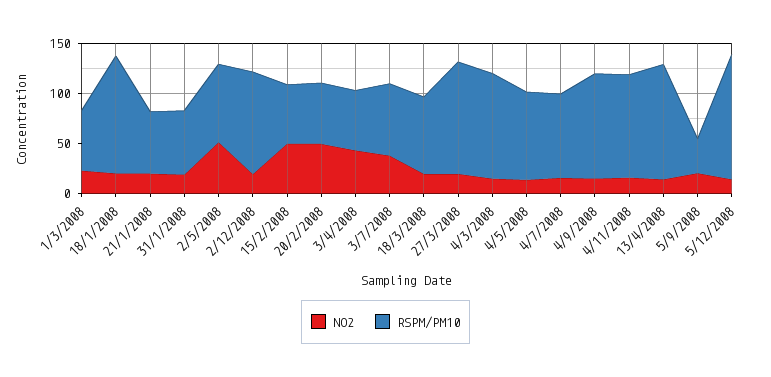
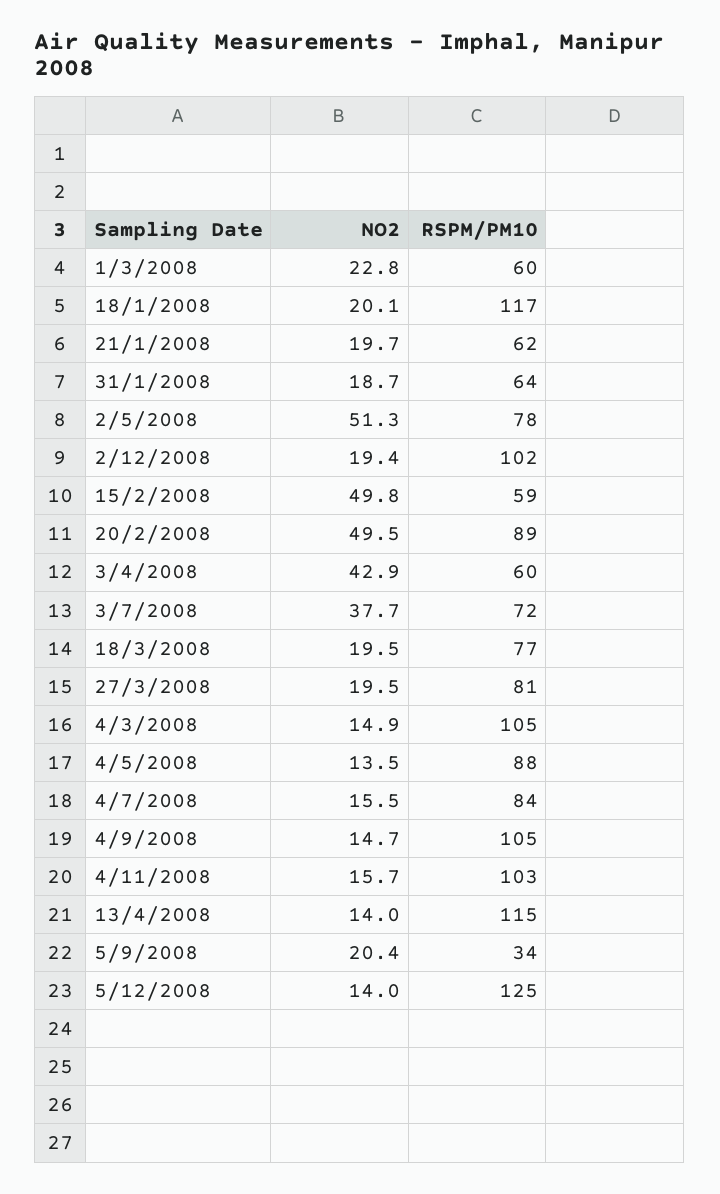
  {
    "NO2": {
      "1/3/2008": 22.8,
      "18/1/2008": 20.1,
      "21/1/2008": 19.7,
      "31/1/2008": 18.7,
      "2/5/2008": 51.3,
      "2/12/2008": 19.4,
      "15/2/2008": 49.8,
      "20/2/2008": 49.5,
      "3/4/2008": 42.9,
      "3/7/2008": 37.7,
      "18/3/2008": 19.5,
      "27/3/2008": 19.5,
      "4/3/2008": 14.9,
      "4/5/2008": 13.5,
      "4/7/2008": 15.5,
      "4/9/2008": 14.7,
      "4/11/2008": 15.7,
      "13/4/2008": 14,
      "5/9/2008": 20.4,
      "5/12/2008": 14
    },
    "RSPM/PM10": {
      "1/3/2008": 60,
      "18/1/2008": 117,
      "21/1/2008": 62,
      "31/1/2008": 64,
      "2/5/2008": 78,
      "2/12/2008": 102,
      "15/2/2008": 59,
-     "20/2/2008": 60,
+     "20/2/2008": 89,
      "3/4/2008": 60,
      "3/7/2008": 72,
      "18/3/2008": 77,
-     "27/3/2008": 110,
+     "27/3/2008": 81,
      "4/3/2008": 105,
      "4/5/2008": 88,
      "4/7/2008": 84,
      "4/9/2008": 105,
      "4/11/2008": 103,
      "13/4/2008": 115,
      "5/9/2008": 34,
      "5/12/2008": 125
    }
  }

